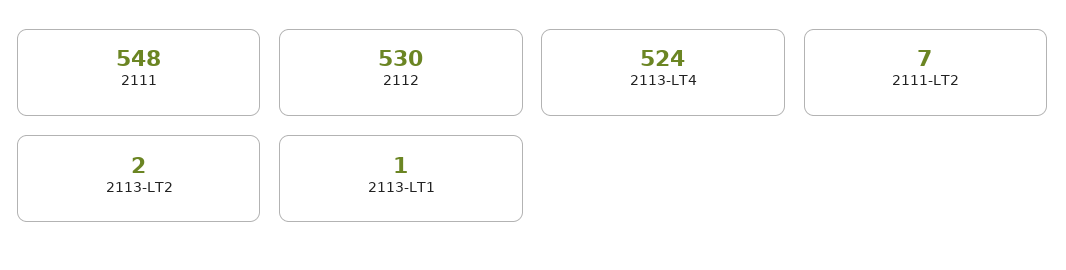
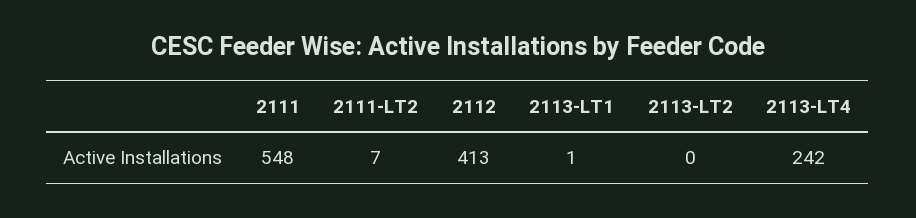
  {
    "2111": 548,
-   "2112": 530,
+   "2112": 413,
-   "2113-LT4": 524,
+   "2113-LT4": 242,
    "2111-LT2": 7,
-   "2113-LT2": 2,
+   "2113-LT2": 0,
    "2113-LT1": 1
  }

